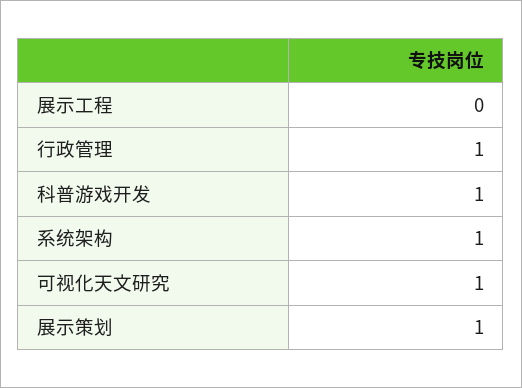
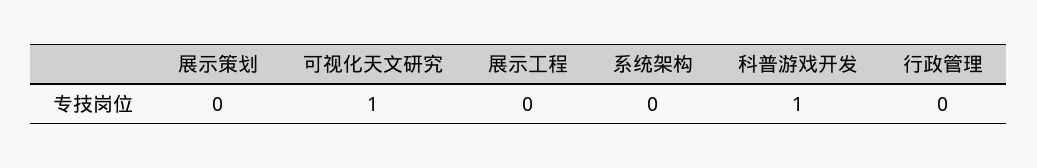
  {
    "展示工程": 0,
-   "行政管理": 1,
+   "行政管理": 0,
    "科普游戏开发": 1,
-   "系统架构": 1,
+   "系统架构": 0,
    "可视化天文研究": 1,
-   "展示策划": 1
+   "展示策划": 0
  }

